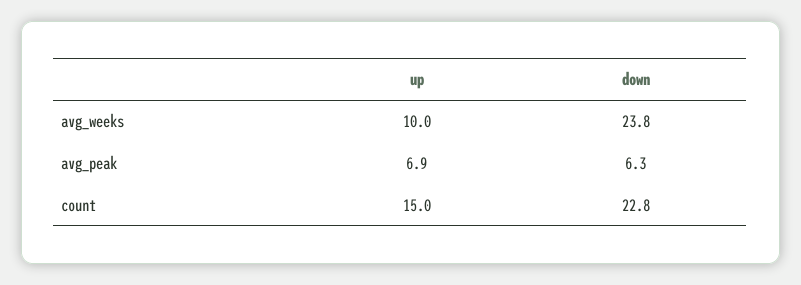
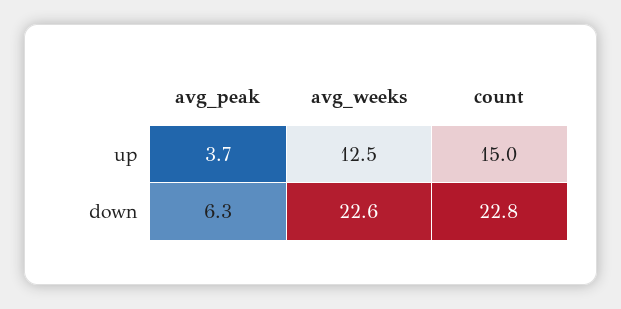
  {
    "up": {
-     "avg_weeks": 10,
+     "avg_weeks": 12.5,
-     "avg_peak": 6.9,
+     "avg_peak": 3.7,
      "count": 15
    },
    "down": {
-     "avg_weeks": 23.8,
+     "avg_weeks": 22.6,
      "avg_peak": 6.3,
      "count": 22.8
    }
  }

